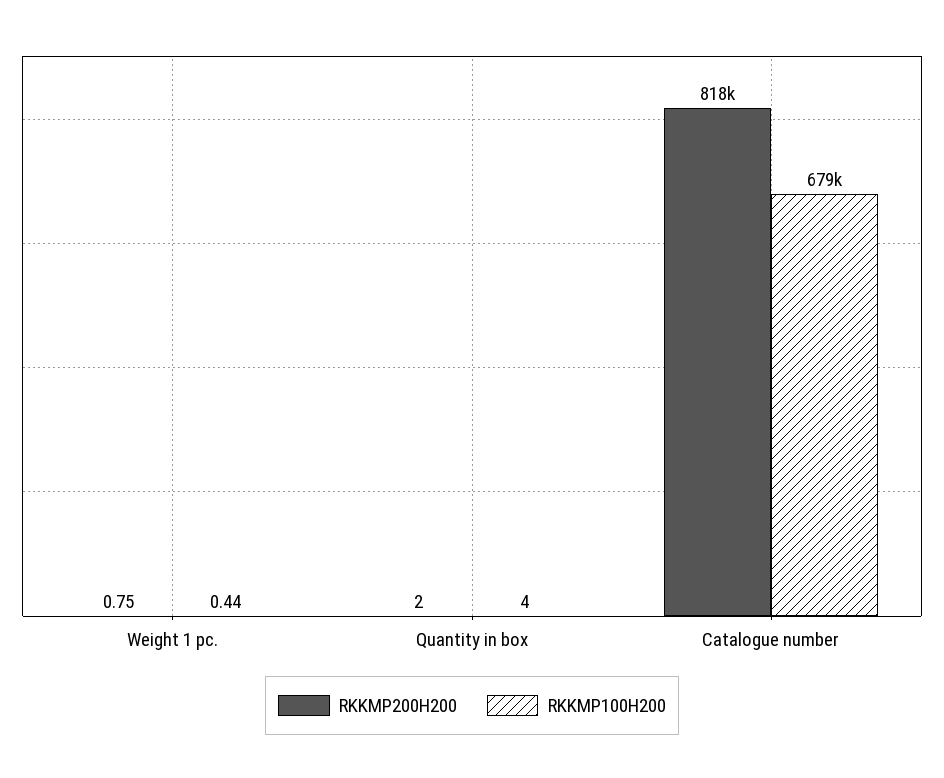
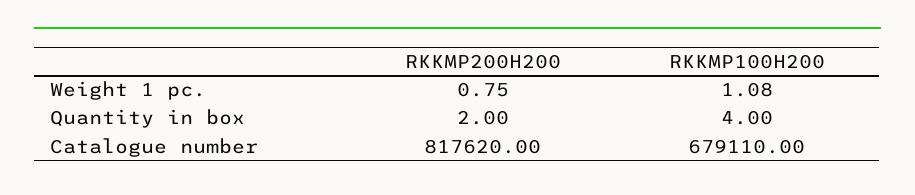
  {
    "RKKMP200H200": {
      "Weight 1 pc.": 0.75,
      "Quantity in box": 2,
      "Catalogue number": 817620
    },
    "RKKMP100H200": {
-     "Weight 1 pc.": 0.44,
+     "Weight 1 pc.": 1.08,
      "Quantity in box": 4,
      "Catalogue number": 679110
    }
  }

